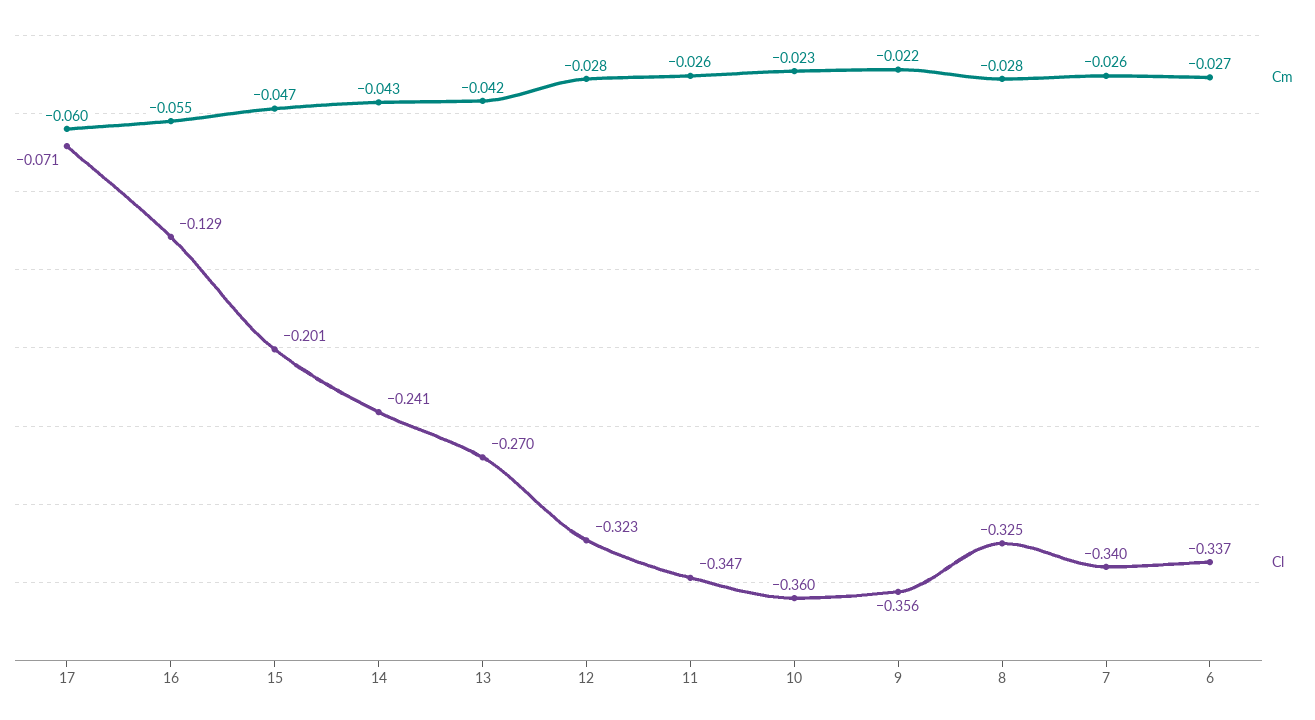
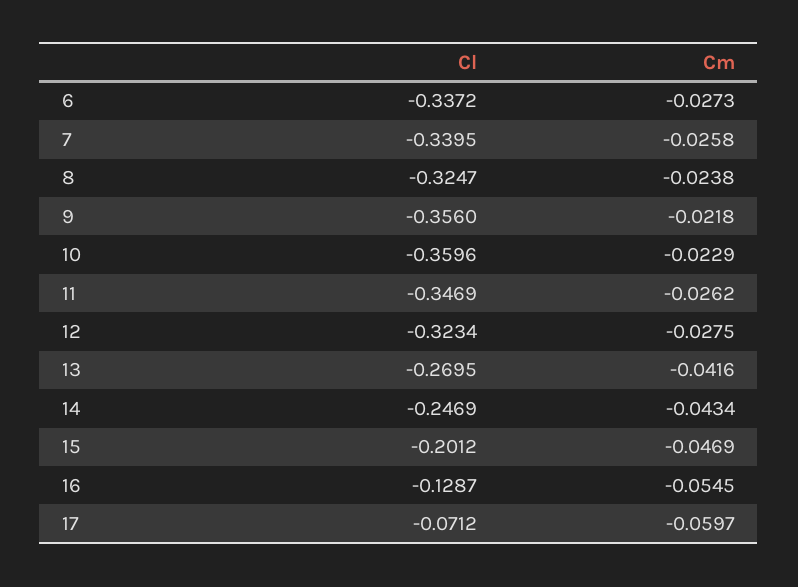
  {
    "Cm": {
      "17": -0.0597,
      "16": -0.0545,
      "15": -0.0469,
      "14": -0.0434,
      "13": -0.0416,
      "12": -0.0275,
      "11": -0.0262,
      "10": -0.0229,
      "9": -0.0218,
-     "8": -0.028,
+     "8": -0.0238,
      "7": -0.0258,
      "6": -0.0273
    },
    "Cl": {
      "17": -0.0712,
      "16": -0.1287,
      "15": -0.2012,
-     "14": -0.241,
+     "14": -0.2469,
      "13": -0.2695,
      "12": -0.3234,
      "11": -0.3469,
      "10": -0.3596,
      "9": -0.356,
      "8": -0.3247,
      "7": -0.3395,
      "6": -0.3372
    }
  }

